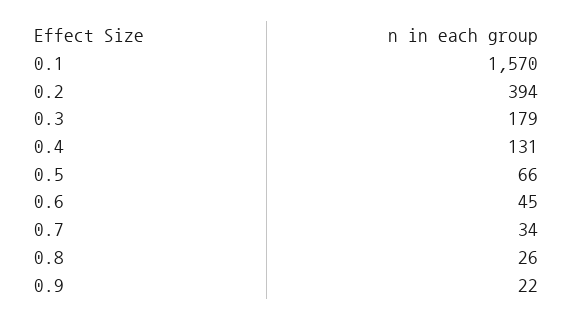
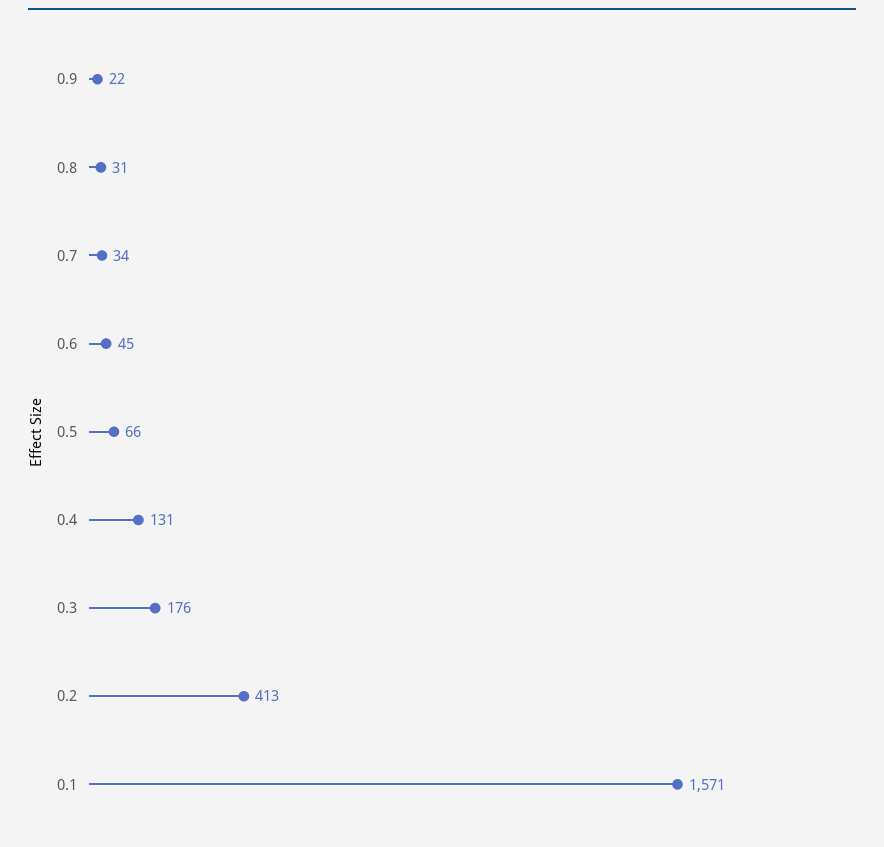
  {
-   "0.1": 1570,
+   "0.1": 1571,
-   "0.2": 394,
+   "0.2": 413,
-   "0.3": 179,
+   "0.3": 176,
    "0.4": 131,
    "0.5": 66,
    "0.6": 45,
    "0.7": 34,
-   "0.8": 26,
+   "0.8": 31,
    "0.9": 22
  }

